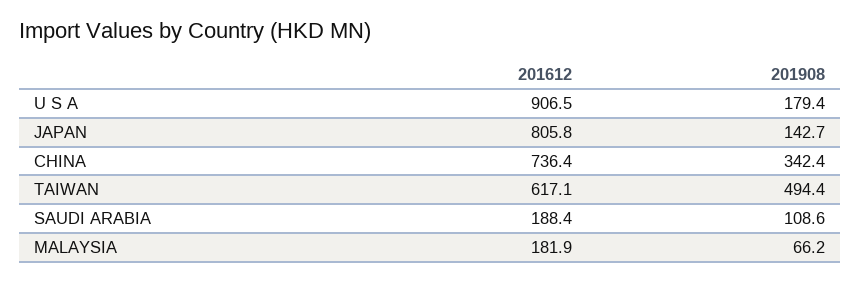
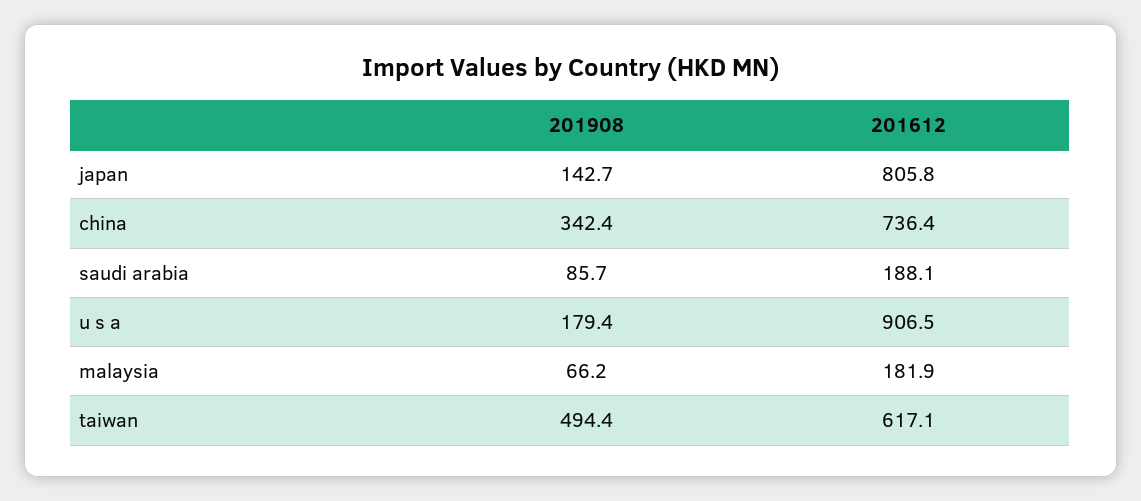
  {
    "201612": {
      "U S A": 906.5,
      "JAPAN": 805.8,
      "CHINA": 736.4,
      "TAIWAN": 617.1,
-     "SAUDI ARABIA": 188.4,
+     "SAUDI ARABIA": 188.1,
      "MALAYSIA": 181.9
    },
    "201908": {
      "U S A": 179.4,
      "JAPAN": 142.7,
      "CHINA": 342.4,
      "TAIWAN": 494.4,
-     "SAUDI ARABIA": 108.6,
+     "SAUDI ARABIA": 85.7,
      "MALAYSIA": 66.2
    }
  }

